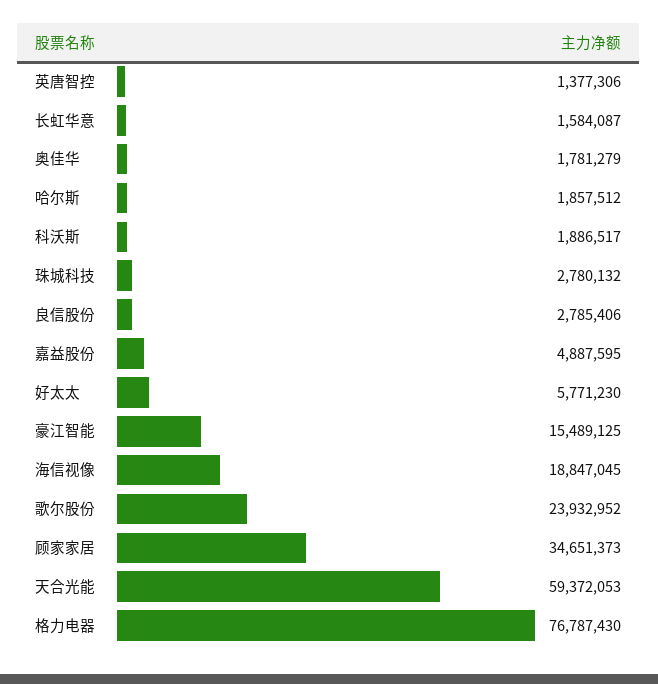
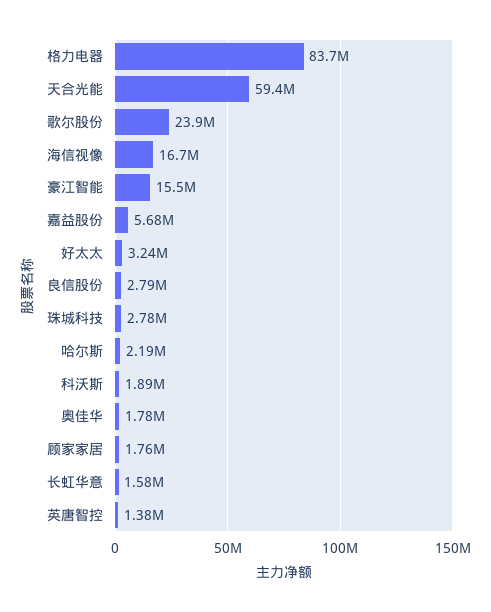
  {
    "英唐智控": 1377306,
    "长虹华意": 1584087,
    "奥佳华": 1781279,
-   "哈尔斯": 1857512,
+   "哈尔斯": 2190000,
    "科沃斯": 1886517,
    "珠城科技": 2780132,
    "良信股份": 2785406,
-   "嘉益股份": 4887595,
+   "嘉益股份": 5680000,
-   "好太太": 5771230,
+   "好太太": 3240000,
    "豪江智能": 15489125,
-   "海信视像": 18847045,
+   "海信视像": 16700000,
    "歌尔股份": 23932952,
-   "顾家家居": 34651373,
+   "顾家家居": 1760000,
    "天合光能": 59372053,
-   "格力电器": 76787430
+   "格力电器": 83700000
  }

